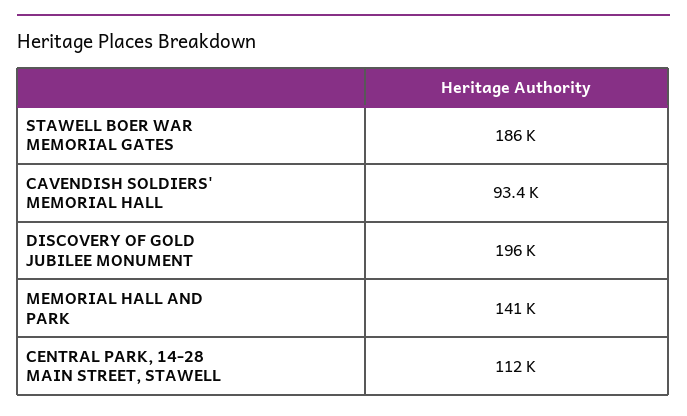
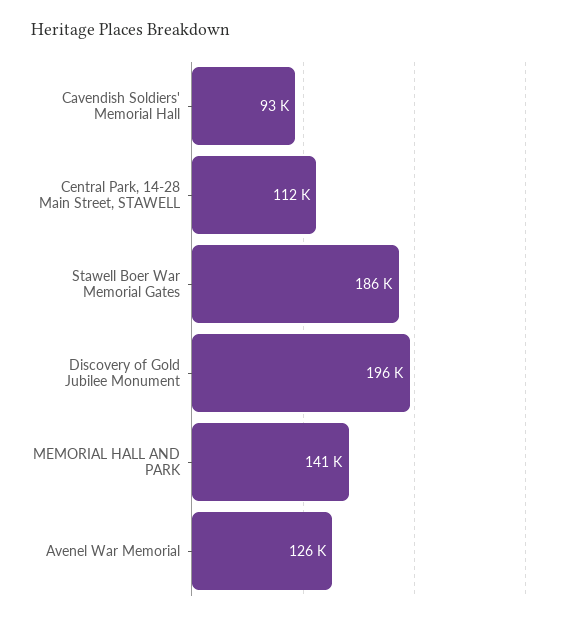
  {
    "STAWELL BOER WAR MEMORIAL GATES": 186000,
    "CAVENDISH SOLDIERS' MEMORIAL HALL": 93400,
    "DISCOVERY OF GOLD JUBILEE MONUMENT": 196000,
    "MEMORIAL HALL AND PARK": 141000,
-   "CENTRAL PARK, 14-28 MAIN STREET, STAWELL": 112000
+   "CENTRAL PARK, 14-28 MAIN STREET, STAWELL": 112000,
+   "Avenel War Memorial": 126000
  }

